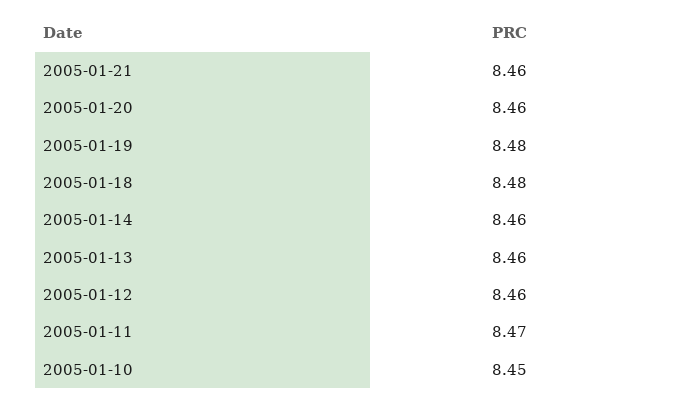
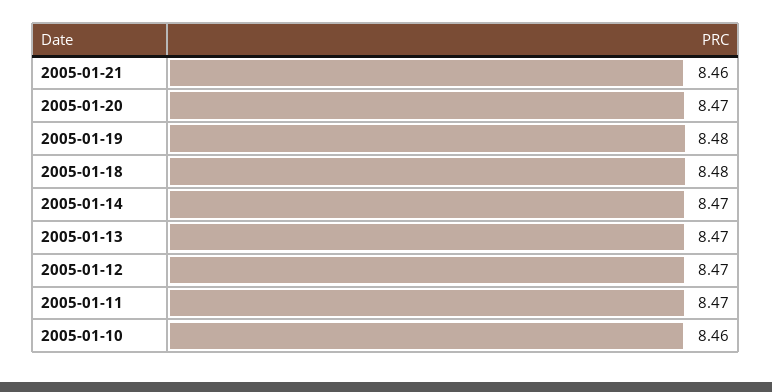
  {
    "2005-01-21": 8.46,
-   "2005-01-20": 8.46,
+   "2005-01-20": 8.47,
    "2005-01-19": 8.48,
    "2005-01-18": 8.48,
-   "2005-01-14": 8.46,
+   "2005-01-14": 8.47,
-   "2005-01-13": 8.46,
+   "2005-01-13": 8.47,
-   "2005-01-12": 8.46,
+   "2005-01-12": 8.47,
    "2005-01-11": 8.47,
-   "2005-01-10": 8.45
+   "2005-01-10": 8.46
  }

